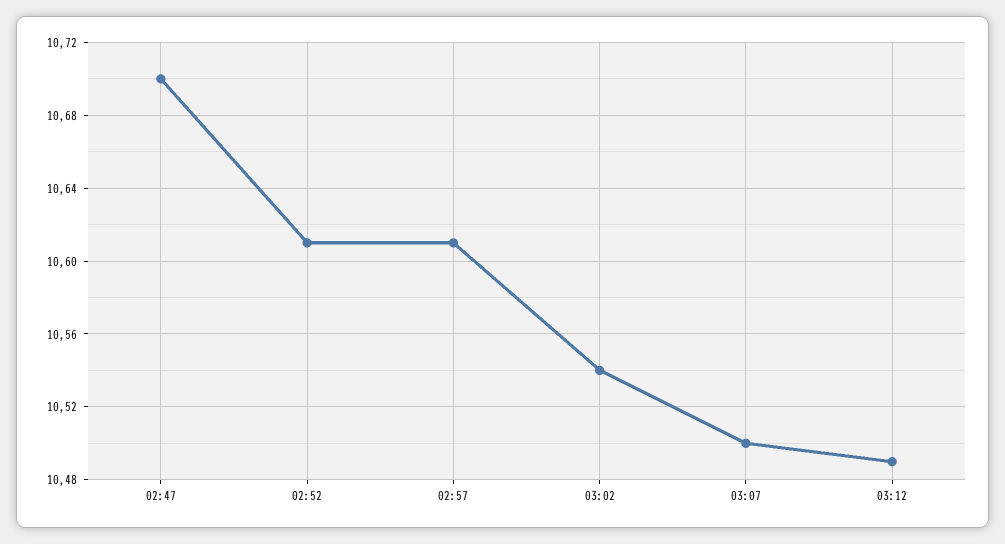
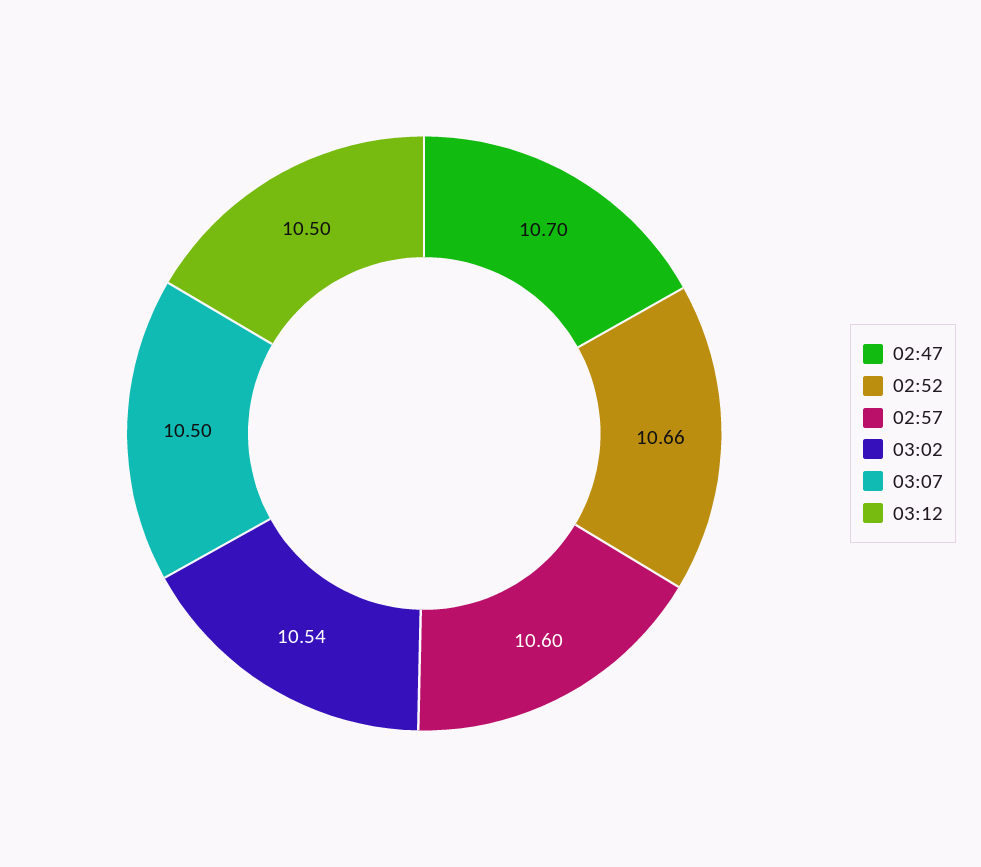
  {
    "02:47": 10.7,
-   "02:52": 10.61,
+   "02:52": 10.66,
-   "02:57": 10.61,
+   "02:57": 10.6,
    "03:02": 10.54,
    "03:07": 10.5,
-   "03:12": 10.49
+   "03:12": 10.5
  }

